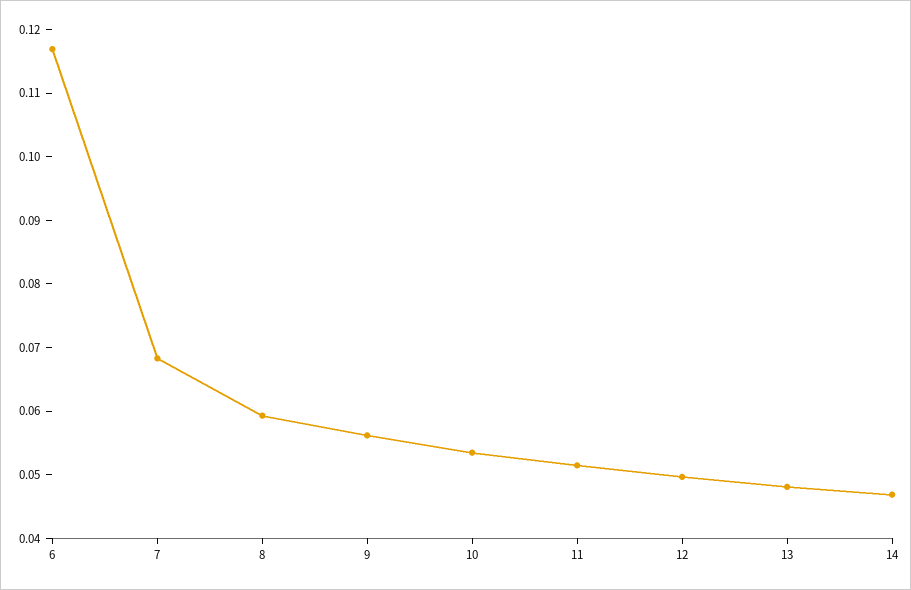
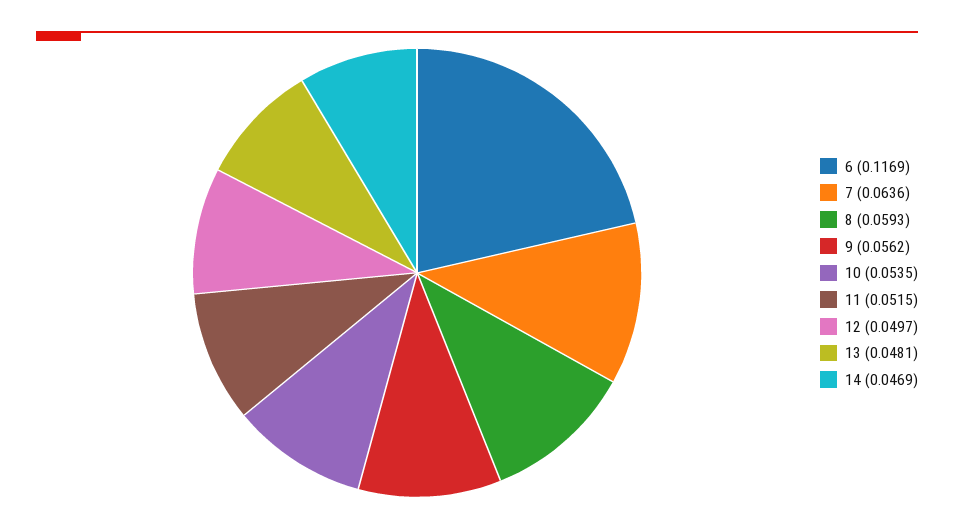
  {
    "6": 0.1169,
-   "7": 0.068,
+   "7": 0.0636,
    "8": 0.0593,
    "9": 0.0562,
    "10": 0.0535,
    "11": 0.0515,
    "12": 0.0497,
    "13": 0.0481,
    "14": 0.0469
  }

